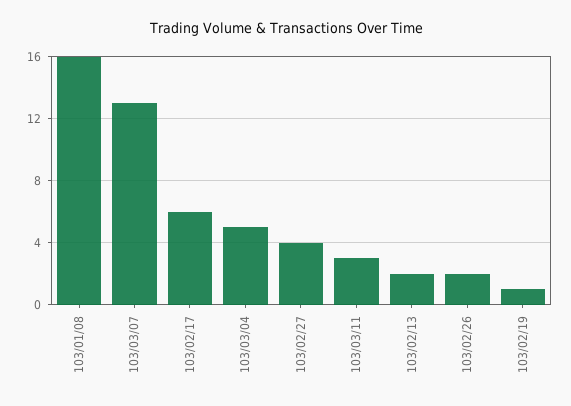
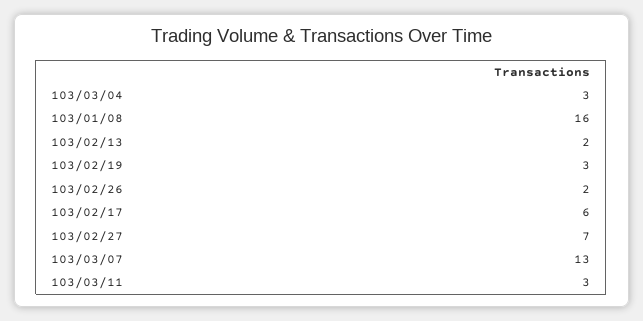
  {
    "103/01/08": 16,
    "103/03/07": 13,
    "103/02/17": 6,
-   "103/03/04": 5,
+   "103/03/04": 3,
-   "103/02/27": 4,
+   "103/02/27": 7,
    "103/03/11": 3,
    "103/02/13": 2,
    "103/02/26": 2,
-   "103/02/19": 1
+   "103/02/19": 3
  }

